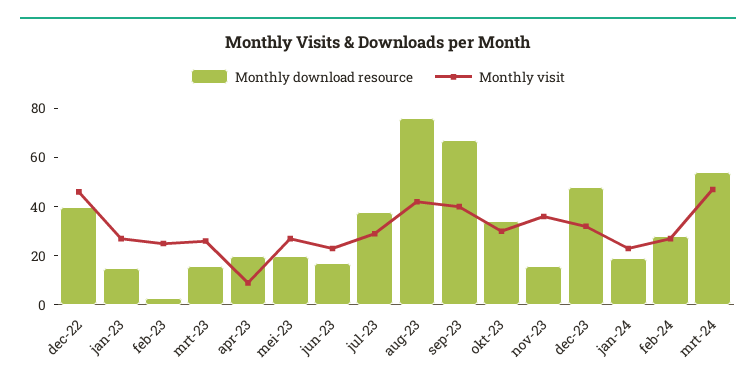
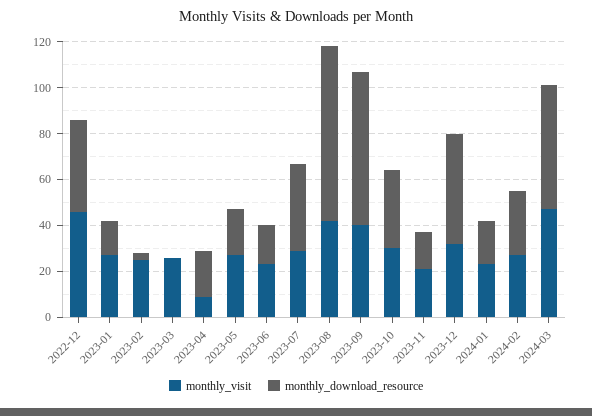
  {
    "Monthly download resource": {
      "dec-22": 40,
      "jan-23": 15,
      "feb-23": 5,
-     "mrt-23": 15,
+     "mrt-23": 0,
      "apr-23": 20,
      "mei-23": 20,
      "jun-23": 15,
      "jul-23": 40,
      "aug-23": 75,
      "sep-23": 65,
      "okt-23": 35,
      "nov-23": 15,
      "dec-23": 50,
      "jan-24": 20,
      "feb-24": 30,
      "mrt-24": 55
    },
    "Monthly visit": {
      "dec-22": 45,
      "jan-23": 25,
      "feb-23": 25,
      "mrt-23": 25,
      "apr-23": 10,
      "mei-23": 25,
      "jun-23": 25,
      "jul-23": 30,
      "aug-23": 40,
      "sep-23": 40,
      "okt-23": 30,
-     "nov-23": 35,
+     "nov-23": 20,
      "dec-23": 30,
      "jan-24": 25,
      "feb-24": 25,
      "mrt-24": 45
    }
  }

